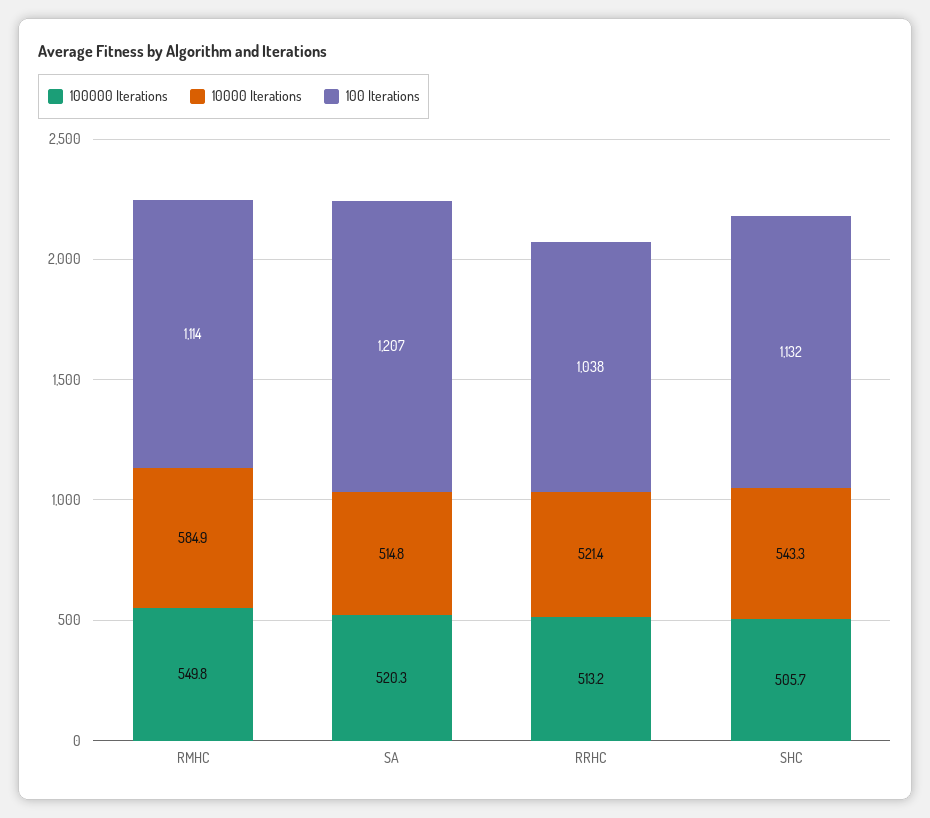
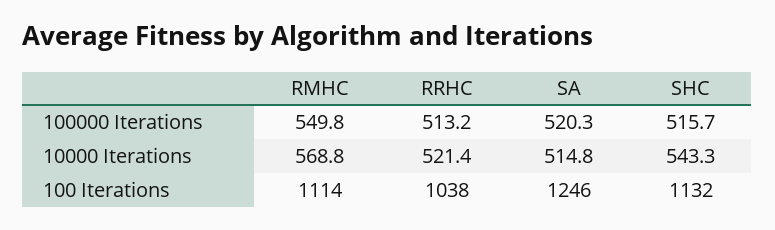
  {
    "100000 Iterations": {
      "RMHC": 549.8,
      "SA": 520.3,
      "RRHC": 513.2,
-     "SHC": 505.7
+     "SHC": 515.7
    },
    "10000 Iterations": {
-     "RMHC": 584.9,
+     "RMHC": 568.8,
      "SA": 514.8,
      "RRHC": 521.4,
      "SHC": 543.3
    },
    "100 Iterations": {
      "RMHC": 1114,
-     "SA": 1207,
+     "SA": 1246,
      "RRHC": 1038,
      "SHC": 1132
    }
  }

